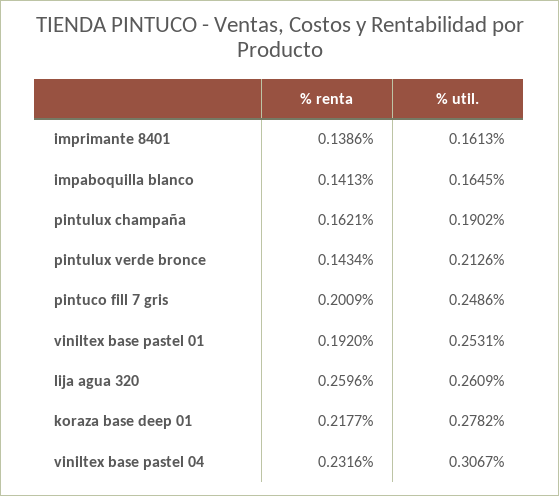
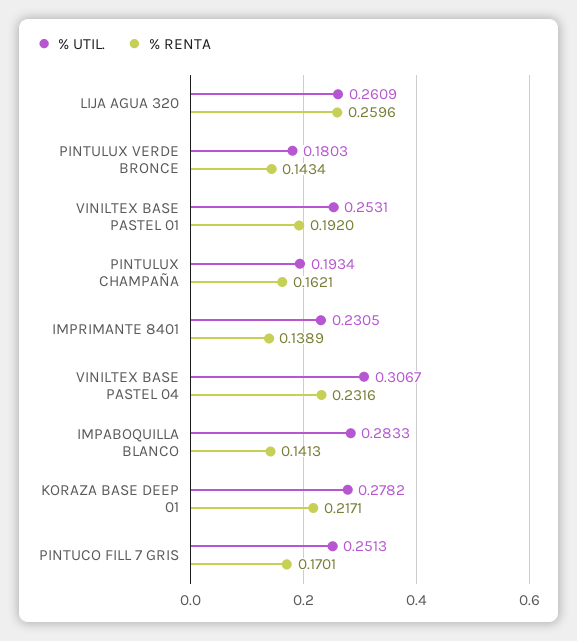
  {
    "% renta": {
-     "imprimante 8401": 0.1386,
+     "imprimante 8401": 0.1389,
      "impaboquilla blanco": 0.1413,
      "pintulux champaña": 0.1621,
      "pintulux verde bronce": 0.1434,
-     "pintuco fill 7 gris": 0.2009,
+     "pintuco fill 7 gris": 0.1701,
      "viniltex base pastel 01": 0.192,
      "lija agua 320": 0.2596,
-     "koraza base deep 01": 0.2177,
+     "koraza base deep 01": 0.2171,
      "viniltex base pastel 04": 0.2316
    },
    "% util.": {
-     "imprimante 8401": 0.1613,
+     "imprimante 8401": 0.2305,
-     "impaboquilla blanco": 0.1645,
+     "impaboquilla blanco": 0.2833,
-     "pintulux champaña": 0.1902,
+     "pintulux champaña": 0.1934,
-     "pintulux verde bronce": 0.2126,
+     "pintulux verde bronce": 0.1803,
-     "pintuco fill 7 gris": 0.2486,
+     "pintuco fill 7 gris": 0.2513,
      "viniltex base pastel 01": 0.2531,
      "lija agua 320": 0.2609,
      "koraza base deep 01": 0.2782,
      "viniltex base pastel 04": 0.3067
    }
  }

